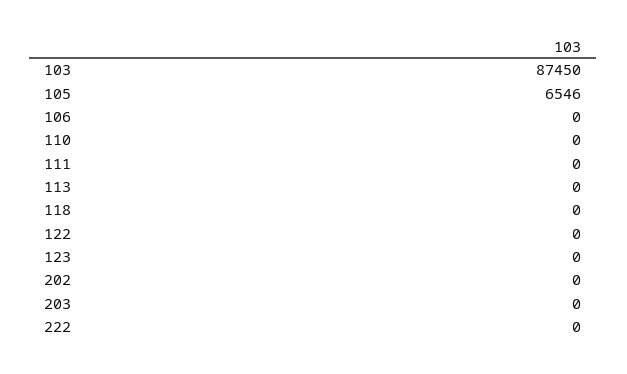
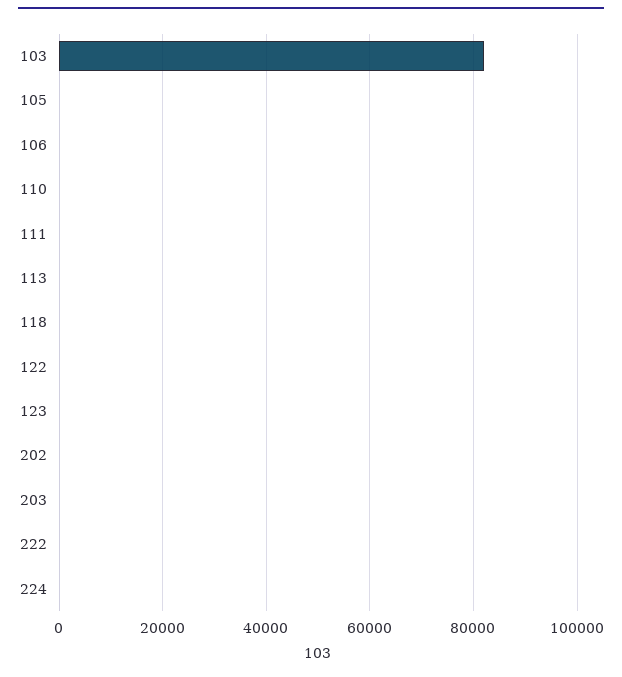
  {
-   "103": 87450,
+   "103": 82000,
-   "105": 6546,
+   "105": 0,
    "106": 0,
    "110": 0,
    "111": 0,
    "113": 0,
    "118": 0,
    "122": 0,
    "123": 0,
    "202": 0,
    "203": 0,
-   "222": 0
+   "222": 0,
+   "224": 0
  }

